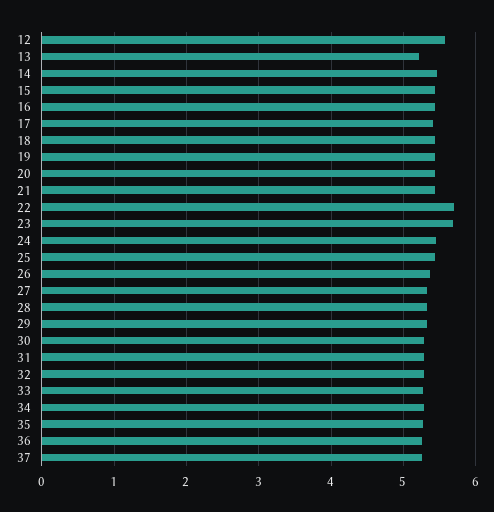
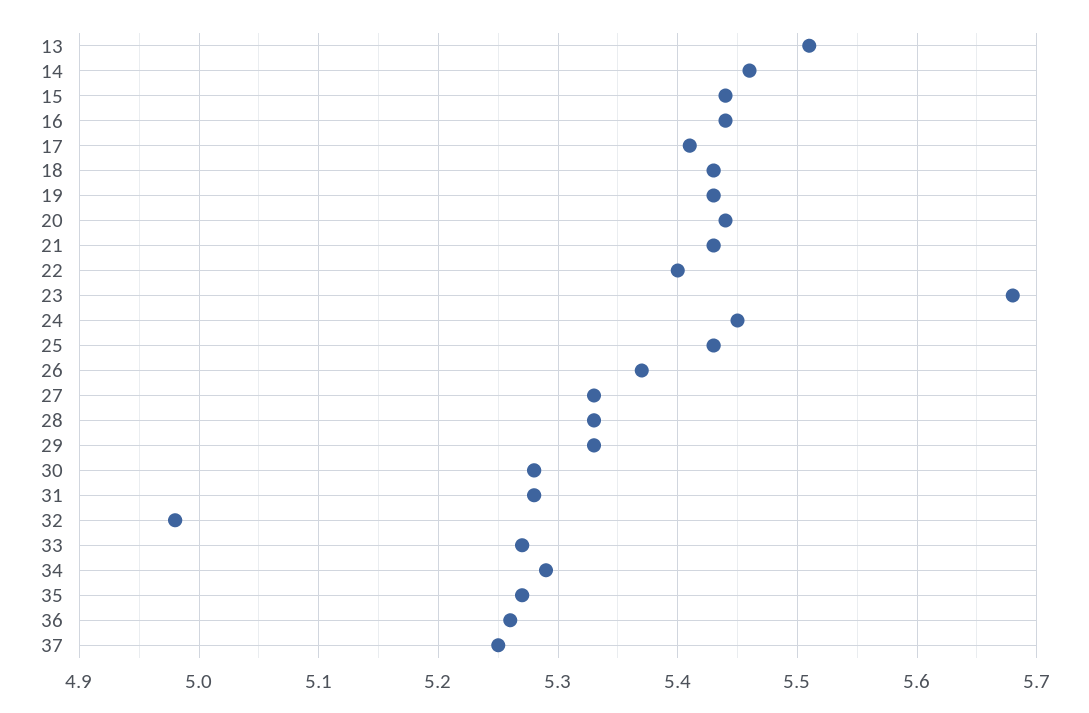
  {
-   "12": 5.6,
-   "13": 5.2,
+   "13": 5.51,
    "14": 5.46,
    "15": 5.44,
    "16": 5.44,
    "17": 5.41,
    "18": 5.43,
    "19": 5.43,
    "20": 5.44,
    "21": 5.43,
-   "22": 5.7,
+   "22": 5.4,
    "23": 5.68,
    "24": 5.45,
    "25": 5.43,
    "26": 5.37,
    "27": 5.33,
    "28": 5.33,
    "29": 5.33,
    "30": 5.28,
    "31": 5.28,
-   "32": 5.3,
+   "32": 4.98,
    "33": 5.27,
    "34": 5.29,
    "35": 5.27,
    "36": 5.26,
    "37": 5.25
  }

